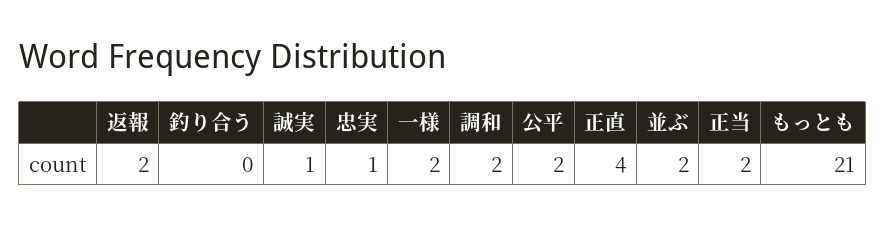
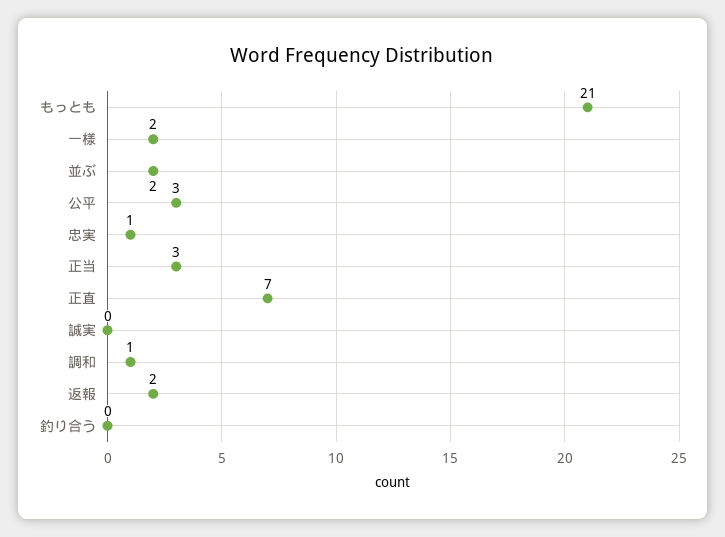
  {
    "返報": 2,
    "釣り合う": 0,
-   "誠実": 1,
+   "誠実": 0,
    "忠実": 1,
    "一様": 2,
-   "調和": 2,
+   "調和": 1,
-   "公平": 2,
+   "公平": 3,
-   "正直": 4,
+   "正直": 7,
    "並ぶ": 2,
-   "正当": 2,
+   "正当": 3,
    "もっとも": 21
  }

